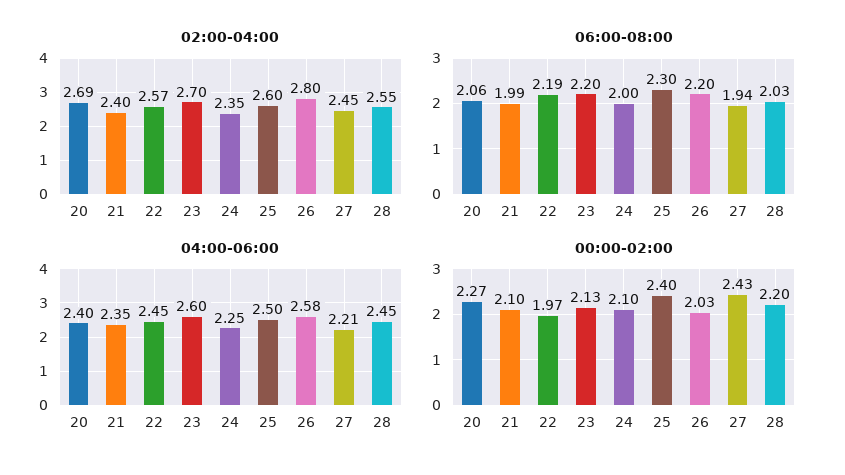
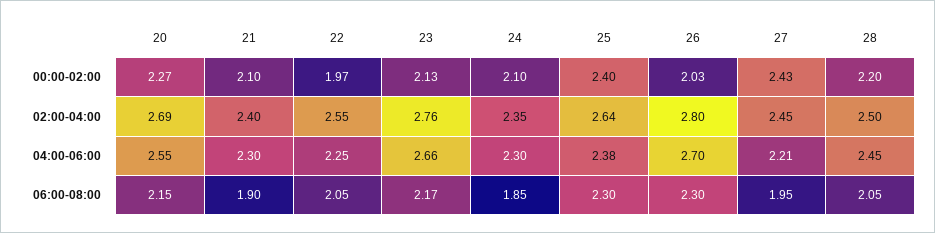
  {
    "02:00-04:00": {
      "20": 2.69,
      "21": 2.4,
-     "22": 2.57,
+     "22": 2.55,
-     "23": 2.7,
+     "23": 2.76,
      "24": 2.35,
-     "25": 2.6,
+     "25": 2.64,
      "26": 2.8,
      "27": 2.45,
-     "28": 2.55
+     "28": 2.5
    },
    "06:00-08:00": {
-     "20": 2.06,
+     "20": 2.15,
-     "21": 1.99,
+     "21": 1.9,
-     "22": 2.19,
+     "22": 2.05,
-     "23": 2.2,
+     "23": 2.17,
-     "24": 2,
+     "24": 1.85,
      "25": 2.3,
-     "26": 2.2,
+     "26": 2.3,
-     "27": 1.94,
+     "27": 1.95,
-     "28": 2.03
+     "28": 2.05
    },
    "04:00-06:00": {
-     "20": 2.4,
+     "20": 2.55,
-     "21": 2.35,
+     "21": 2.3,
-     "22": 2.45,
+     "22": 2.25,
-     "23": 2.6,
+     "23": 2.66,
-     "24": 2.25,
+     "24": 2.3,
-     "25": 2.5,
+     "25": 2.38,
-     "26": 2.58,
+     "26": 2.7,
      "27": 2.21,
      "28": 2.45
    },
    "00:00-02:00": {
      "20": 2.27,
      "21": 2.1,
      "22": 1.97,
      "23": 2.13,
      "24": 2.1,
      "25": 2.4,
      "26": 2.03,
      "27": 2.43,
      "28": 2.2
    }
  }

